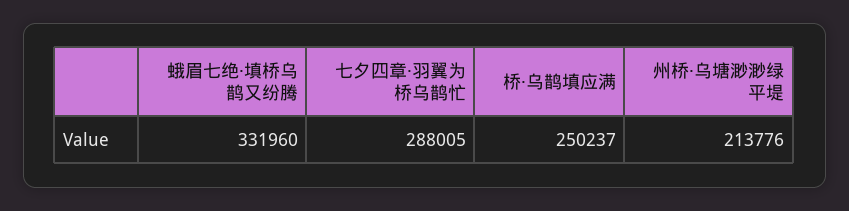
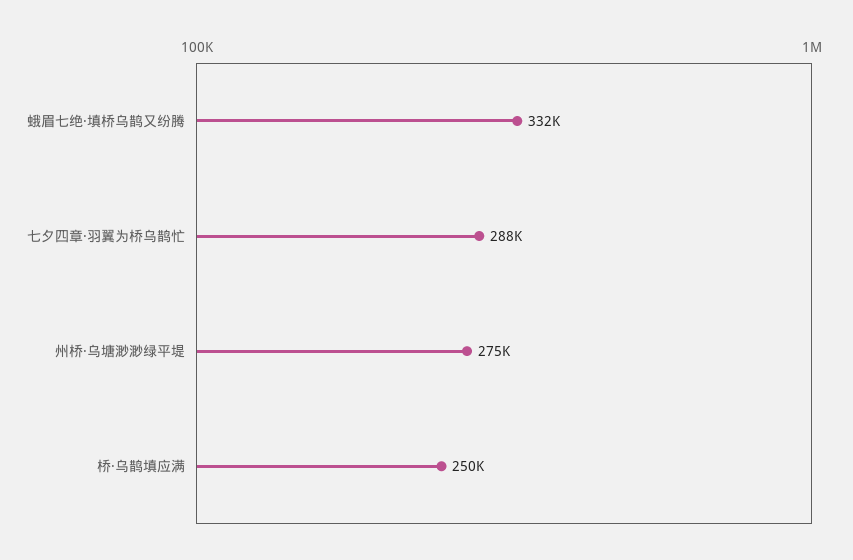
  {
    "蛾眉七绝·填桥乌鹊又纷腾": 331960,
    "七夕四章·羽翼为桥乌鹊忙": 288005,
    "桥·乌鹊填应满": 250237,
-   "州桥·乌塘渺渺绿平堤": 213776
+   "州桥·乌塘渺渺绿平堤": 275000
  }

